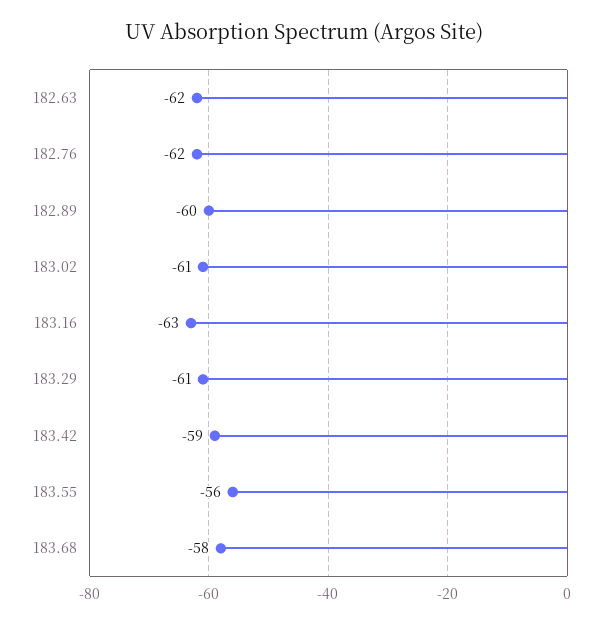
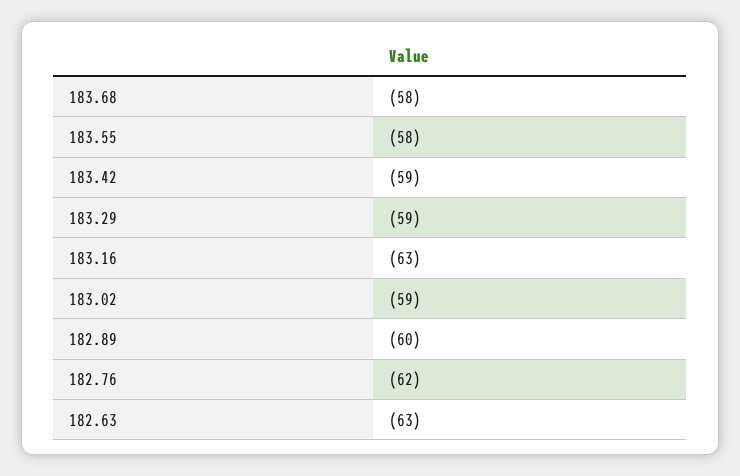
  {
-   "182.63": -62,
+   "182.63": -63,
    "182.76": -62,
    "182.89": -60,
-   "183.02": -61,
+   "183.02": -59,
    "183.16": -63,
-   "183.29": -61,
+   "183.29": -59,
    "183.42": -59,
-   "183.55": -56,
+   "183.55": -58,
    "183.68": -58
  }

